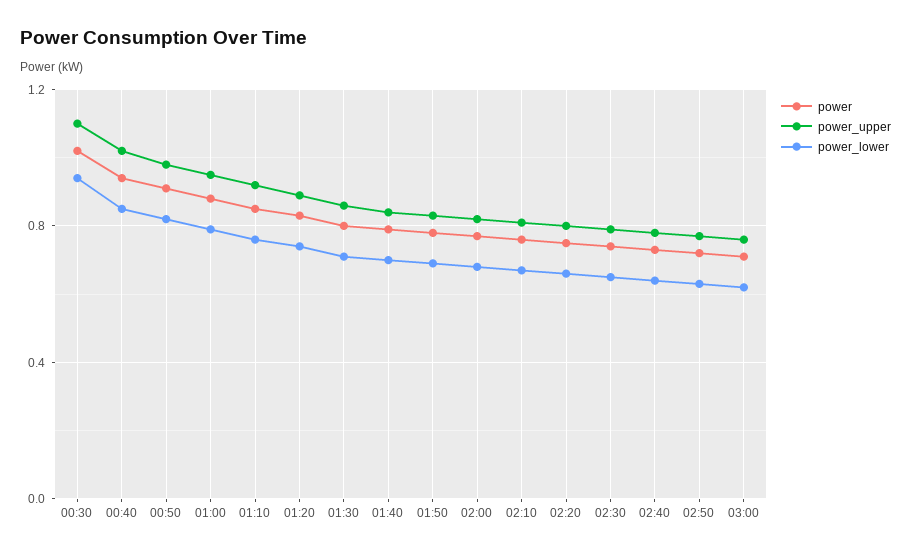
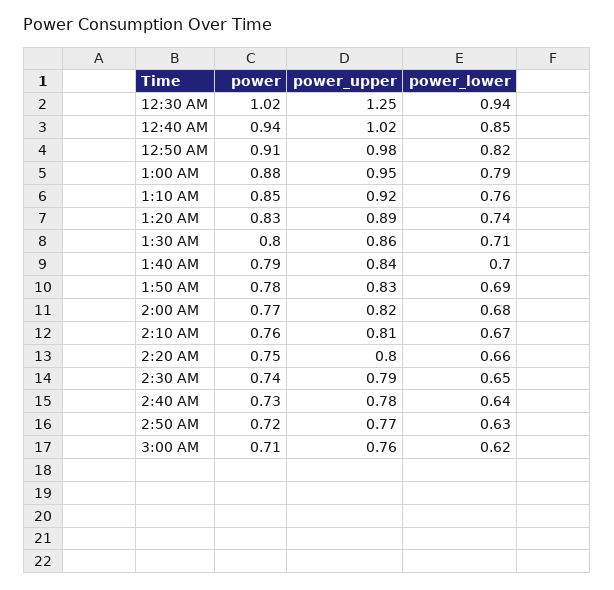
  {
    "power": {
      "00:30": 1.02,
      "00:40": 0.94,
      "00:50": 0.91,
      "01:00": 0.88,
      "01:10": 0.85,
      "01:20": 0.83,
      "01:30": 0.8,
      "01:40": 0.79,
      "01:50": 0.78,
      "02:00": 0.77,
      "02:10": 0.76,
      "02:20": 0.75,
      "02:30": 0.74,
      "02:40": 0.73,
      "02:50": 0.72,
      "03:00": 0.71
    },
    "power_upper": {
-     "00:30": 1.1,
+     "00:30": 1.25,
      "00:40": 1.02,
      "00:50": 0.98,
      "01:00": 0.95,
      "01:10": 0.92,
      "01:20": 0.89,
      "01:30": 0.86,
      "01:40": 0.84,
      "01:50": 0.83,
      "02:00": 0.82,
      "02:10": 0.81,
      "02:20": 0.8,
      "02:30": 0.79,
      "02:40": 0.78,
      "02:50": 0.77,
      "03:00": 0.76
    },
    "power_lower": {
      "00:30": 0.94,
      "00:40": 0.85,
      "00:50": 0.82,
      "01:00": 0.79,
      "01:10": 0.76,
      "01:20": 0.74,
      "01:30": 0.71,
      "01:40": 0.7,
      "01:50": 0.69,
      "02:00": 0.68,
      "02:10": 0.67,
      "02:20": 0.66,
      "02:30": 0.65,
      "02:40": 0.64,
      "02:50": 0.63,
      "03:00": 0.62
    }
  }

